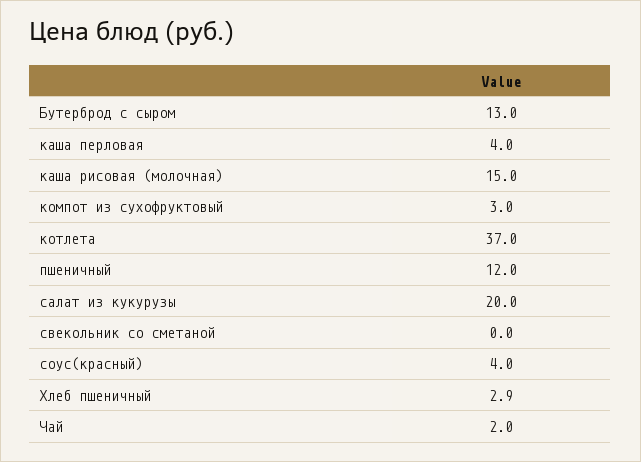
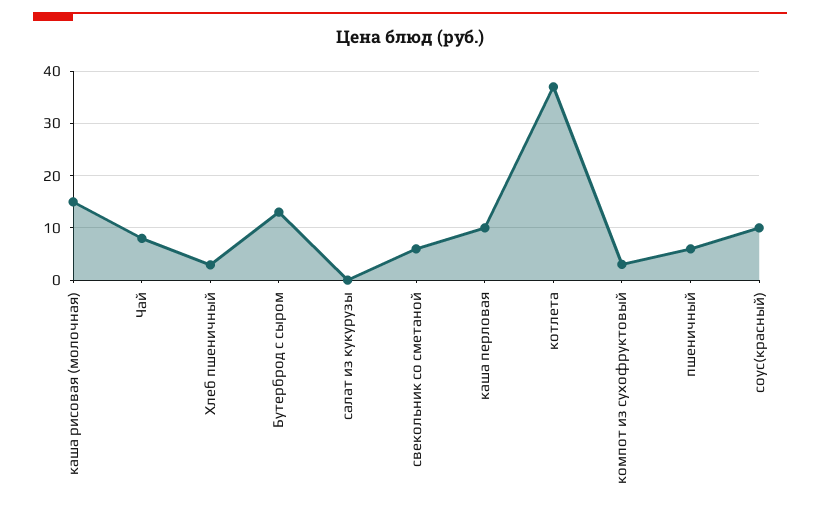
  {
    "Бутерброд с сыром": 13,
-   "каша перловая": 4,
+   "каша перловая": 10,
    "каша рисовая (молочная)": 15,
    "компот из сухофруктовый": 3,
    "котлета": 37,
-   "пшеничный": 12,
+   "пшеничный": 6,
-   "салат из кукурузы": 20,
+   "салат из кукурузы": 0,
-   "свекольник со сметаной": 0,
+   "свекольник со сметаной": 6,
-   "соус(красный)": 4,
+   "соус(красный)": 10,
    "Хлеб пшеничный": 2.9,
-   "Чай": 2
+   "Чай": 8
  }

